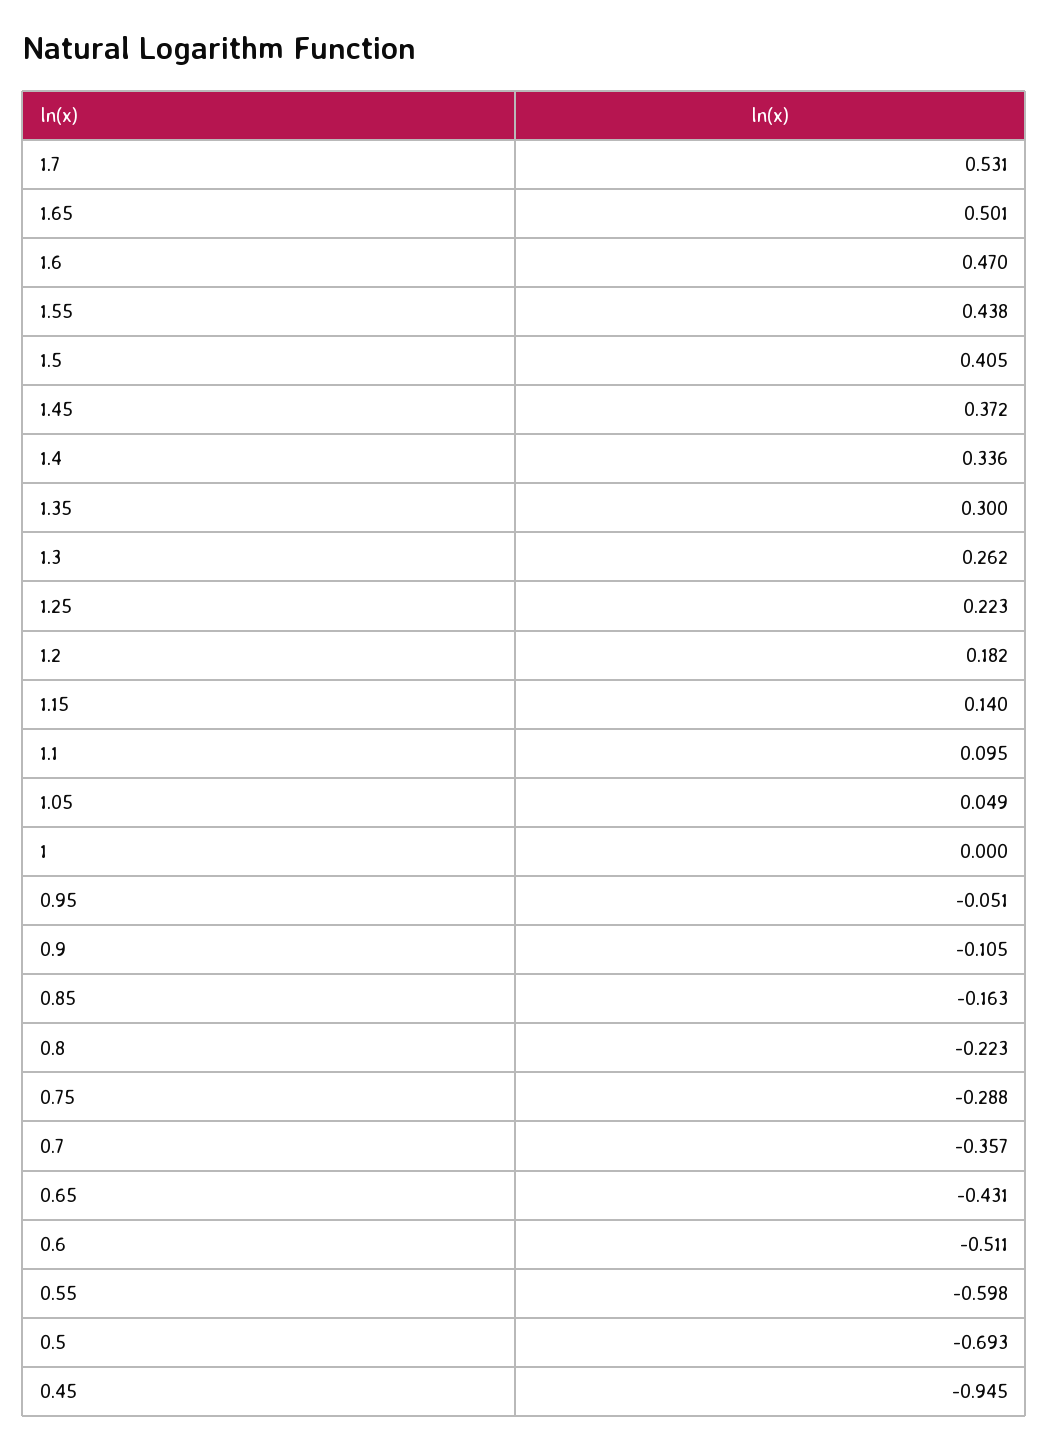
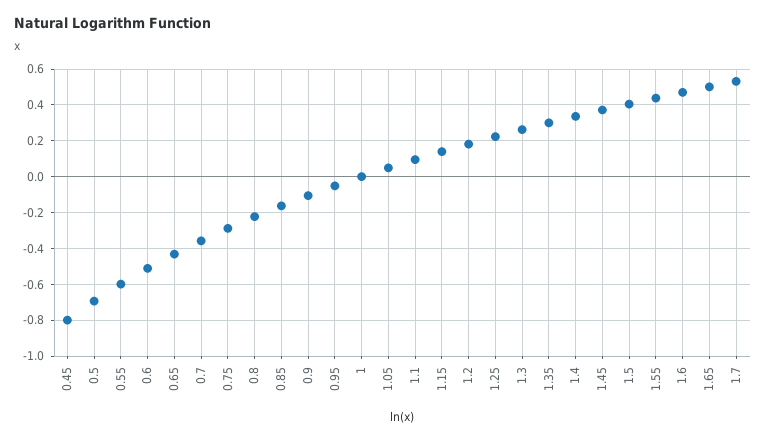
  {
    "1.7": 0.531,
    "1.65": 0.501,
    "1.6": 0.47,
    "1.55": 0.438,
    "1.5": 0.405,
    "1.45": 0.372,
    "1.4": 0.336,
    "1.35": 0.3,
    "1.3": 0.262,
    "1.25": 0.223,
    "1.2": 0.182,
    "1.15": 0.14,
    "1.1": 0.095,
    "1.05": 0.049,
    "1": 0,
    "0.95": -0.051,
    "0.9": -0.105,
    "0.85": -0.163,
    "0.8": -0.223,
    "0.75": -0.288,
    "0.7": -0.357,
    "0.65": -0.431,
    "0.6": -0.511,
    "0.55": -0.598,
    "0.5": -0.693,
-   "0.45": -0.945
+   "0.45": -0.8
  }

